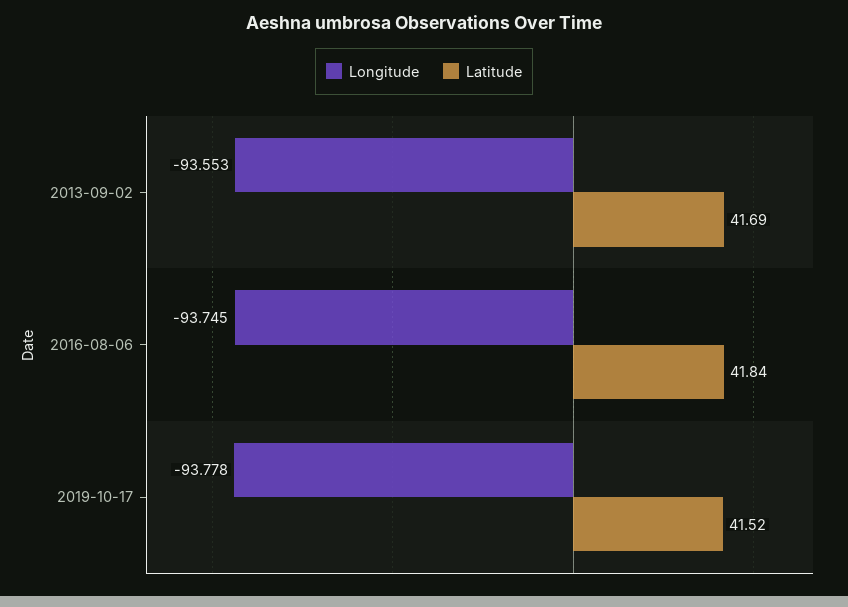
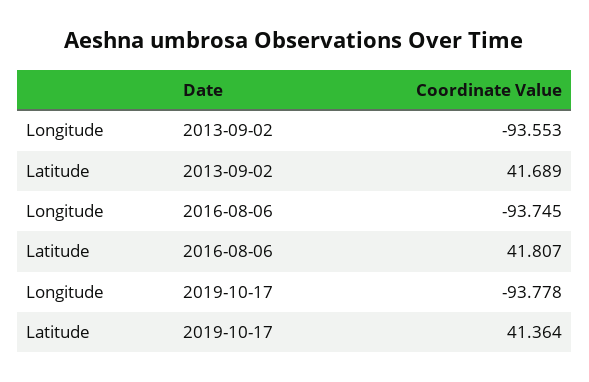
  {
    "Longitude": {
      "2013-09-02": -93.553,
      "2016-08-06": -93.745,
      "2019-10-17": -93.778
    },
    "Latitude": {
      "2013-09-02": 41.689,
-     "2016-08-06": 41.84,
+     "2016-08-06": 41.807,
-     "2019-10-17": 41.52
+     "2019-10-17": 41.364
    }
  }

